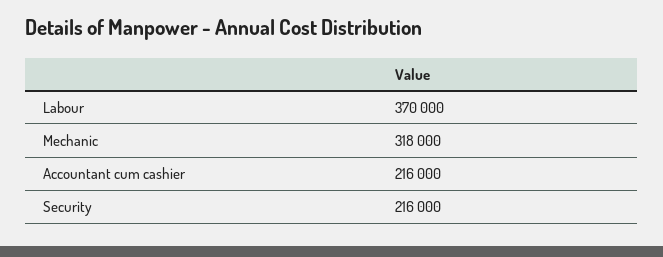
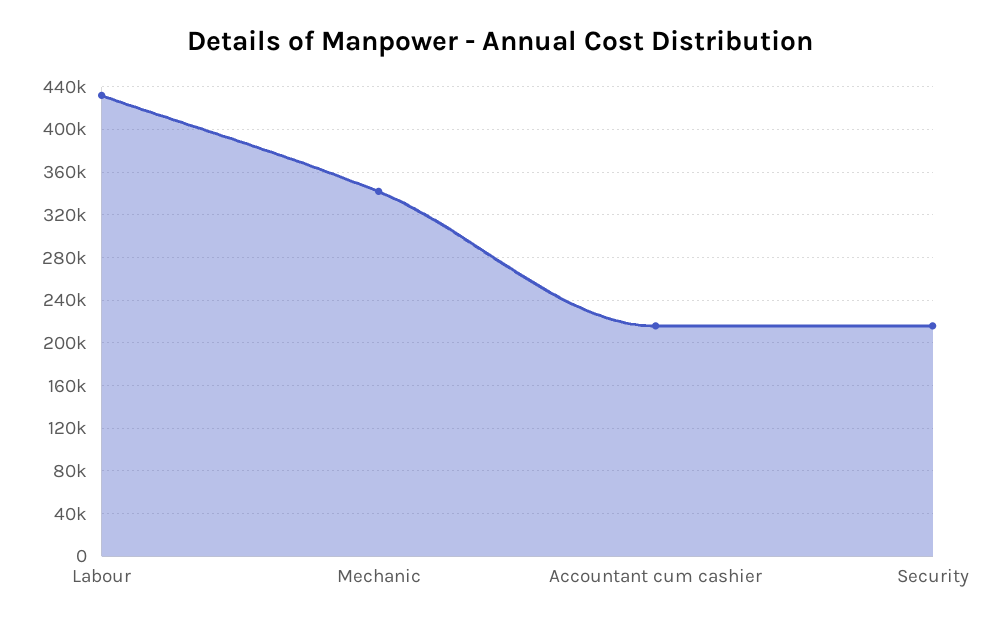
  {
-   "Labour": 370000,
+   "Labour": 430000,
-   "Mechanic": 318000,
+   "Mechanic": 340000,
    "Accountant cum cashier": 216000,
    "Security": 216000
  }

